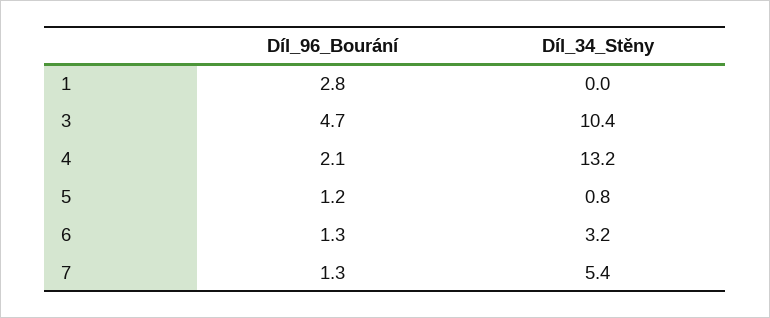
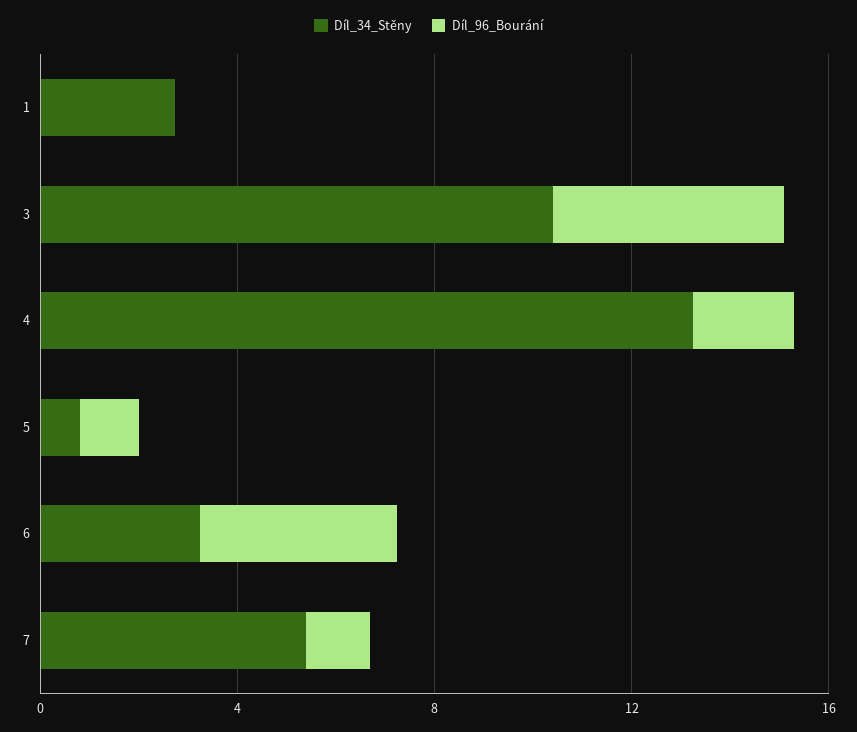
  {
    "Díl_96_Bourání": {
-     "1": 2.8,
+     "1": 0,
      "3": 4.7,
      "4": 2.1,
      "5": 1.2,
-     "6": 1.3,
+     "6": 4,
      "7": 1.3
    },
    "Díl_34_Stěny": {
-     "1": 0,
+     "1": 3,
      "3": 10.4,
      "4": 13.2,
      "5": 0.8,
      "6": 3.2,
      "7": 5.4
    }
  }

